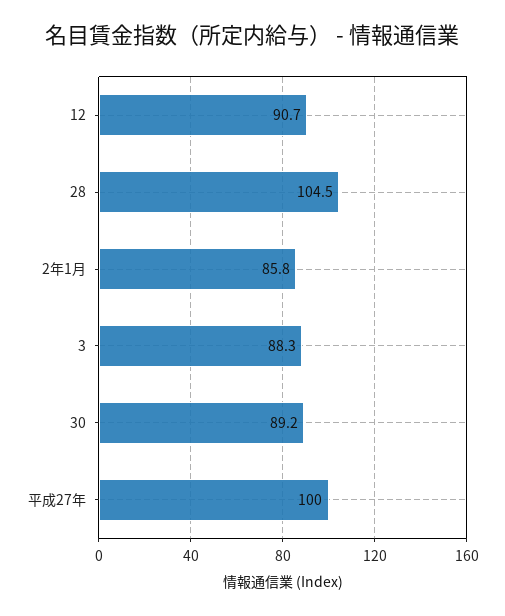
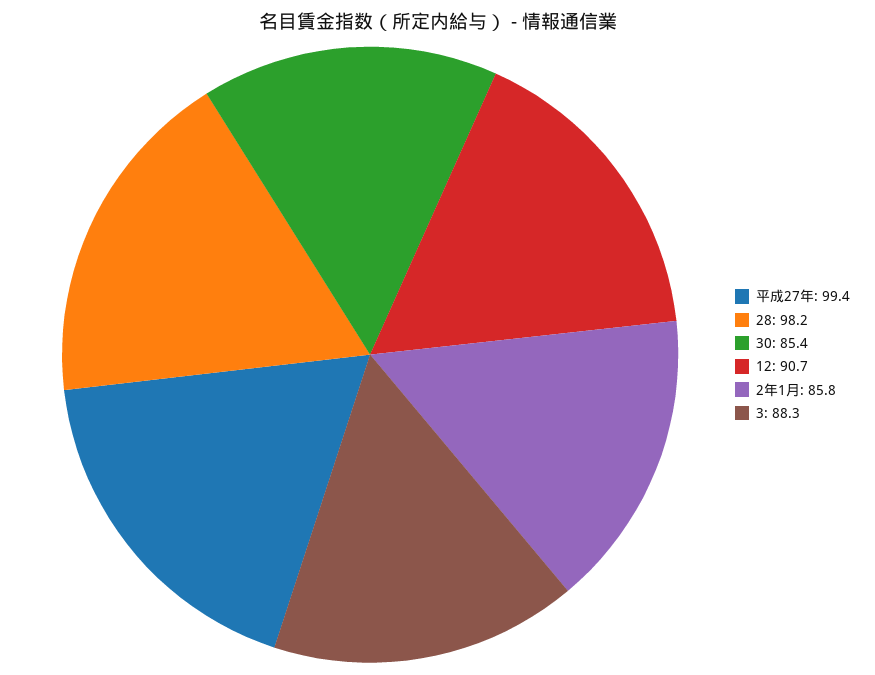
  {
    "12": 90.7,
-   "28": 104.5,
+   "28": 98.2,
    "2年1月": 85.8,
    "3": 88.3,
-   "30": 89.2,
+   "30": 85.4,
-   "平成27年": 100
+   "平成27年": 99.4
  }

